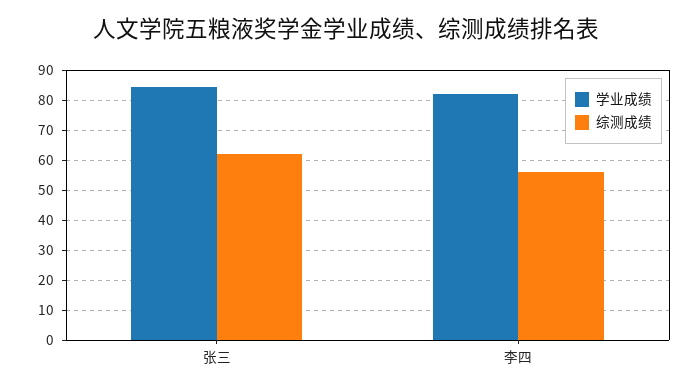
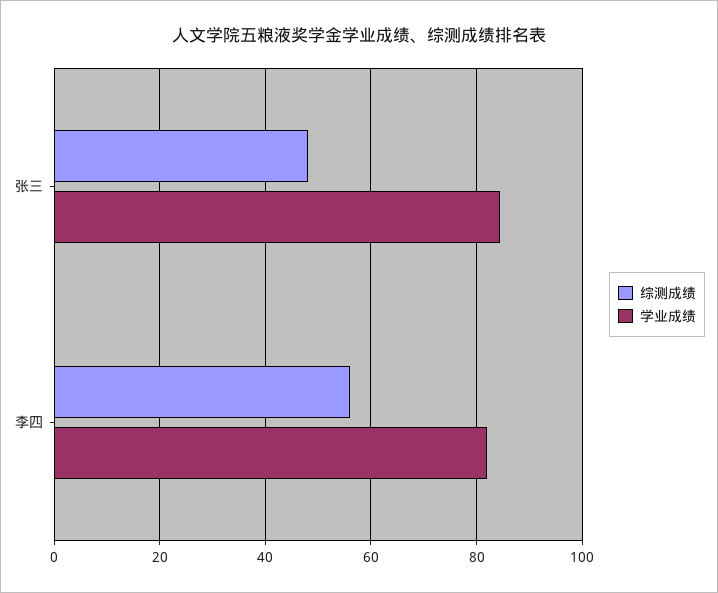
  {
    "学业成绩": {
      "张三": 84,
      "李四": 82
    },
    "综测成绩": {
-     "张三": 62.5,
+     "张三": 48,
      "李四": 56
    }
  }

